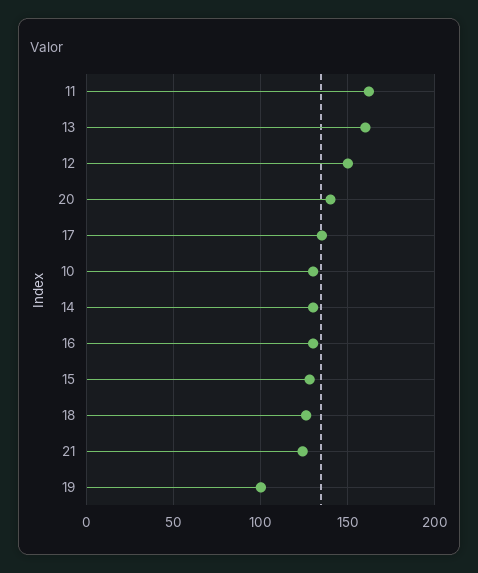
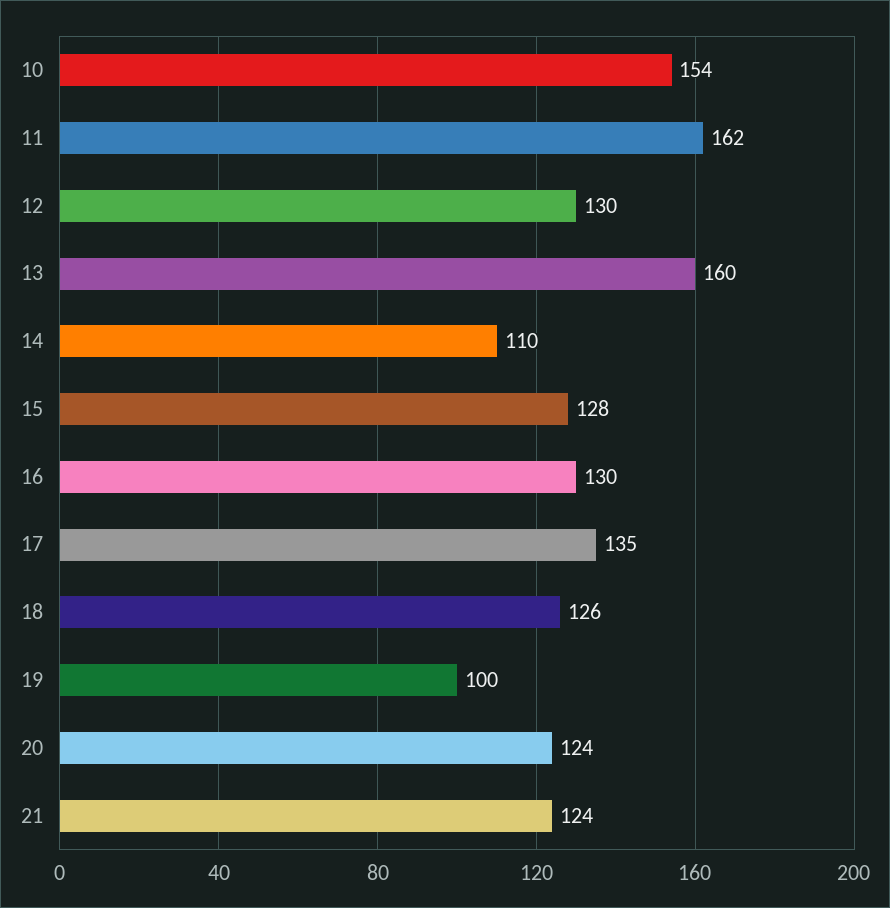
  {
    "11": 162,
    "13": 160,
-   "12": 150,
+   "12": 130,
-   "20": 140,
+   "20": 124,
    "17": 135,
-   "10": 130,
+   "10": 154,
-   "14": 130,
+   "14": 110,
    "16": 130,
    "15": 128,
    "18": 126,
    "21": 124,
    "19": 100
  }

